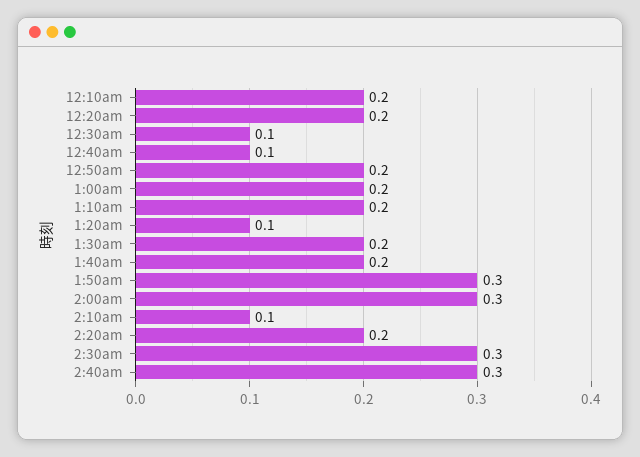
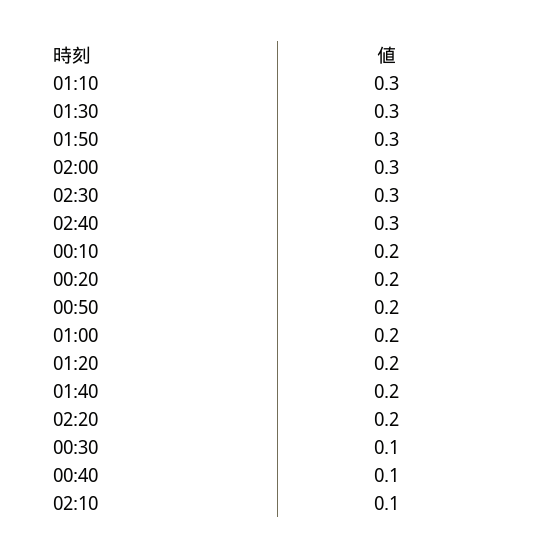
  {
    "12:10am": 0.2,
    "12:20am": 0.2,
    "12:30am": 0.1,
    "12:40am": 0.1,
    "12:50am": 0.2,
    "1:00am": 0.2,
-   "1:10am": 0.2,
+   "1:10am": 0.3,
-   "1:20am": 0.1,
+   "1:20am": 0.2,
-   "1:30am": 0.2,
+   "1:30am": 0.3,
    "1:40am": 0.2,
    "1:50am": 0.3,
    "2:00am": 0.3,
    "2:10am": 0.1,
    "2:20am": 0.2,
    "2:30am": 0.3,
    "2:40am": 0.3
  }

